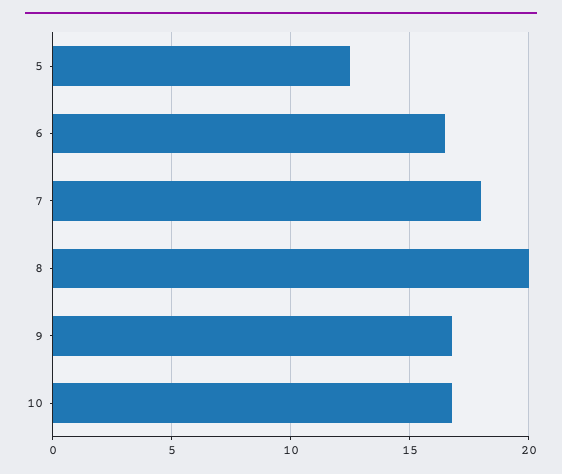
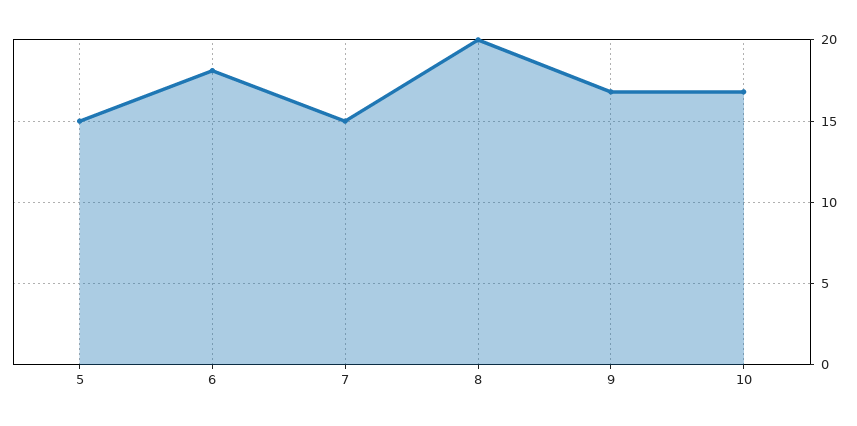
  {
-   "5": 12.5,
+   "5": 15,
-   "6": 16.5,
+   "6": 18,
-   "7": 18,
+   "7": 15,
    "8": 20,
    "9": 17,
    "10": 17
  }

